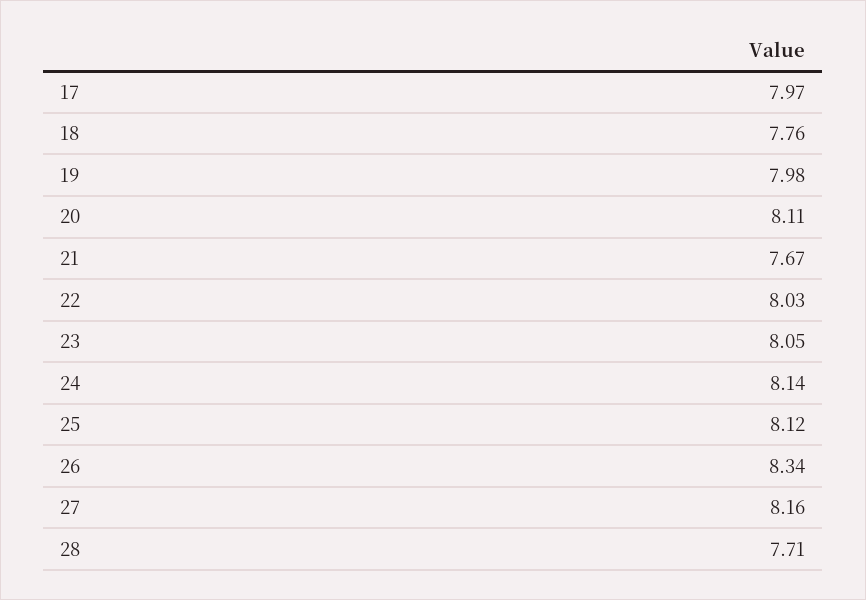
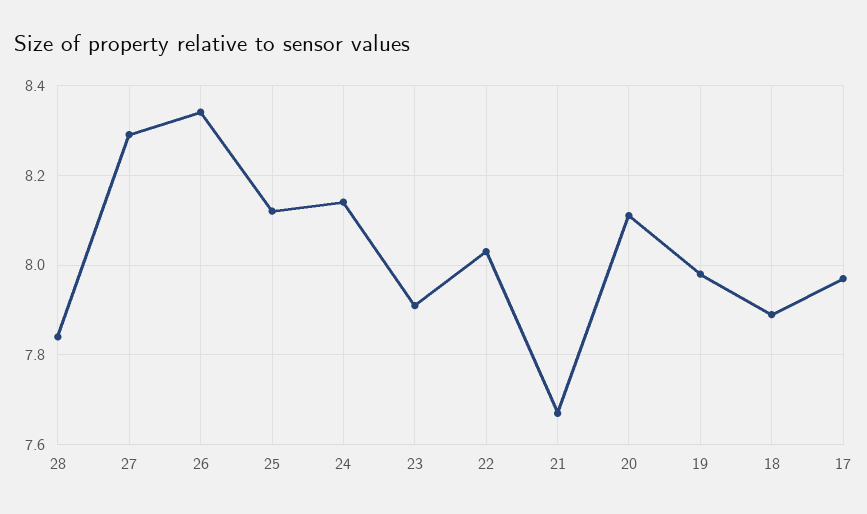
  {
    "17": 7.97,
-   "18": 7.76,
+   "18": 7.9,
    "19": 7.98,
    "20": 8.11,
    "21": 7.67,
    "22": 8.03,
-   "23": 8.05,
+   "23": 7.9,
    "24": 8.14,
    "25": 8.12,
    "26": 8.34,
-   "27": 8.16,
+   "27": 8.3,
-   "28": 7.71
+   "28": 7.85
  }

